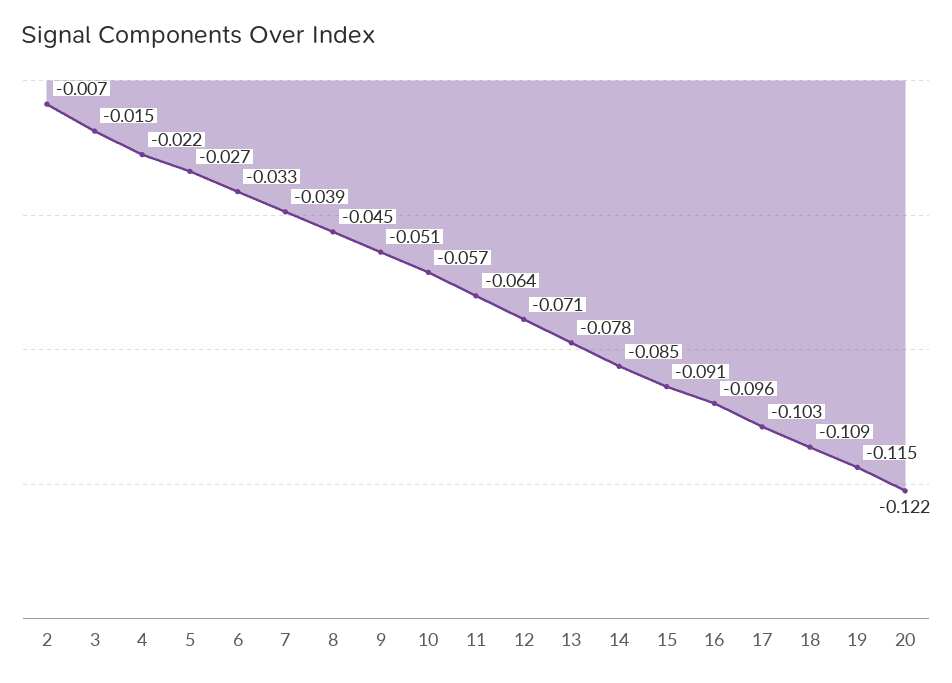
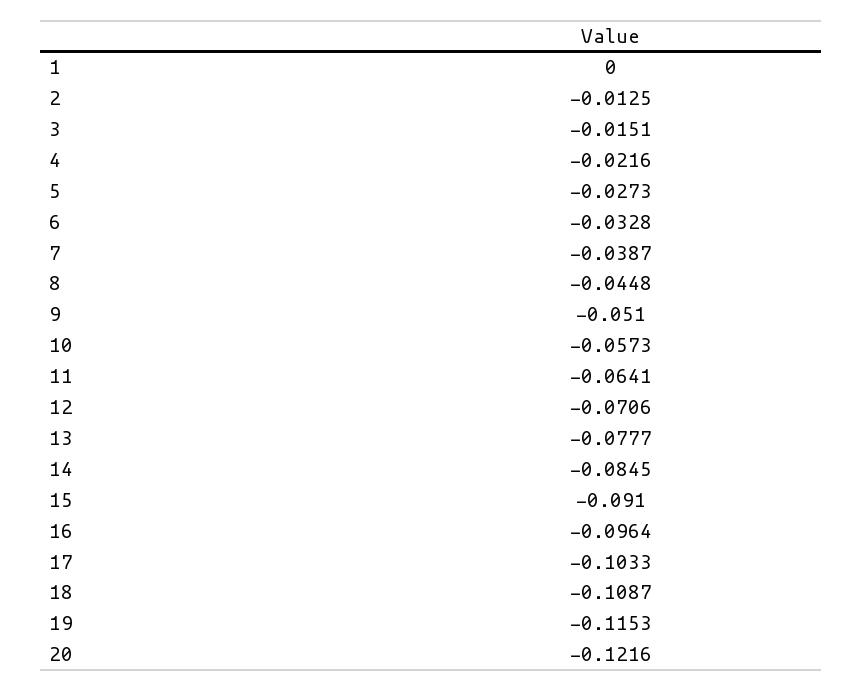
  {
-   "2": -0.007,
+   "2": -0.0125,
    "3": -0.0151,
    "4": -0.0216,
    "5": -0.0273,
    "6": -0.0328,
    "7": -0.0387,
    "8": -0.0448,
    "9": -0.051,
    "10": -0.0573,
    "11": -0.0641,
    "12": -0.0706,
    "13": -0.0777,
    "14": -0.0845,
    "15": -0.091,
    "16": -0.0964,
    "17": -0.1033,
    "18": -0.1087,
    "19": -0.1153,
-   "20": -0.1216
+   "20": -0.1216,
+   "1": 0
  }

